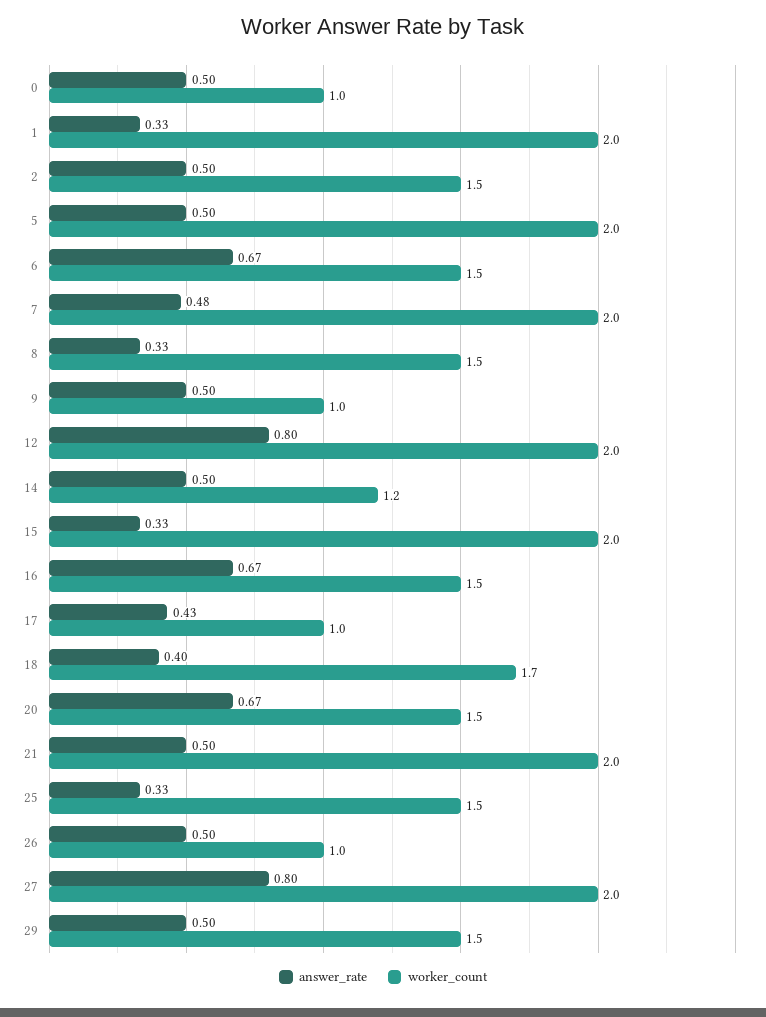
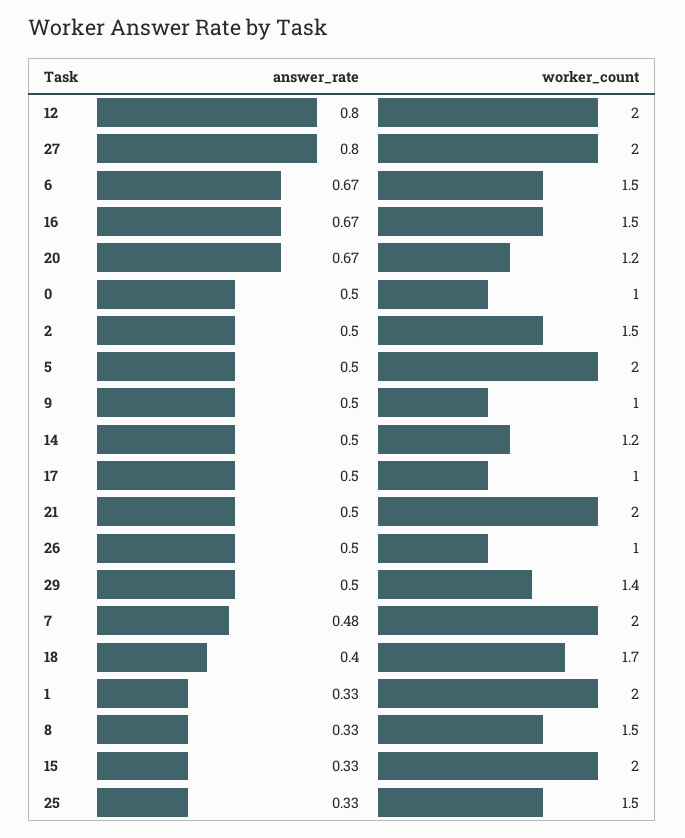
  {
    "answer_rate": {
      "0": 0.5,
      "1": 0.33,
      "2": 0.5,
      "5": 0.5,
      "6": 0.67,
      "7": 0.48,
      "8": 0.33,
      "9": 0.5,
      "12": 0.8,
      "14": 0.5,
      "15": 0.33,
      "16": 0.67,
-     "17": 0.43,
+     "17": 0.5,
      "18": 0.4,
      "20": 0.67,
      "21": 0.5,
      "25": 0.33,
      "26": 0.5,
      "27": 0.8,
      "29": 0.5
    },
    "worker_count": {
      "0": 1,
      "1": 2,
      "2": 1.5,
      "5": 2,
      "6": 1.5,
      "7": 2,
      "8": 1.5,
      "9": 1,
      "12": 2,
      "14": 1.2,
      "15": 2,
      "16": 1.5,
      "17": 1,
      "18": 1.7,
-     "20": 1.5,
+     "20": 1.2,
      "21": 2,
      "25": 1.5,
      "26": 1,
      "27": 2,
-     "29": 1.5
+     "29": 1.4
    }
  }

